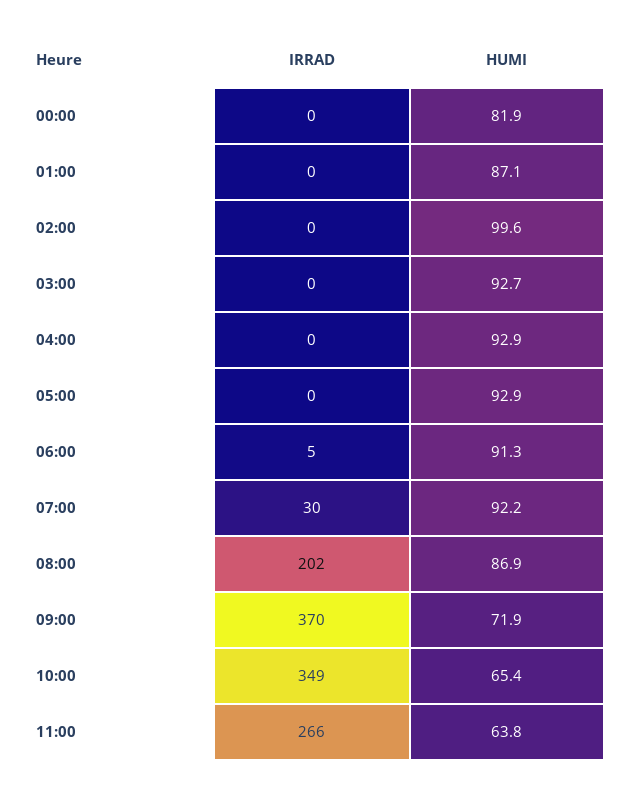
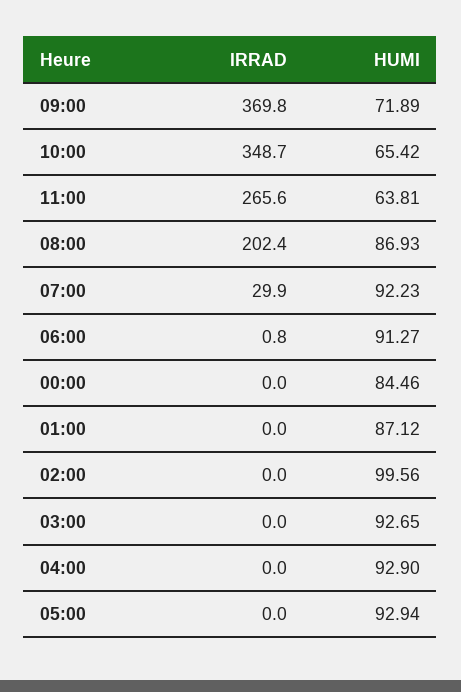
  {
    "IRRAD": {
      "00:00": 0,
      "01:00": 0,
      "02:00": 0,
      "03:00": 0,
      "04:00": 0,
      "05:00": 0,
-     "06:00": 5,
+     "06:00": 0.8,
      "07:00": 29.9,
      "08:00": 202.4,
      "09:00": 369.8,
      "10:00": 348.7,
      "11:00": 265.6
    },
    "HUMI": {
-     "00:00": 81.9,
+     "00:00": 84.46,
      "01:00": 87.12,
      "02:00": 99.56,
      "03:00": 92.65,
      "04:00": 92.9,
      "05:00": 92.94,
      "06:00": 91.27,
      "07:00": 92.23,
      "08:00": 86.93,
      "09:00": 71.89,
      "10:00": 65.42,
      "11:00": 63.81
    }
  }

